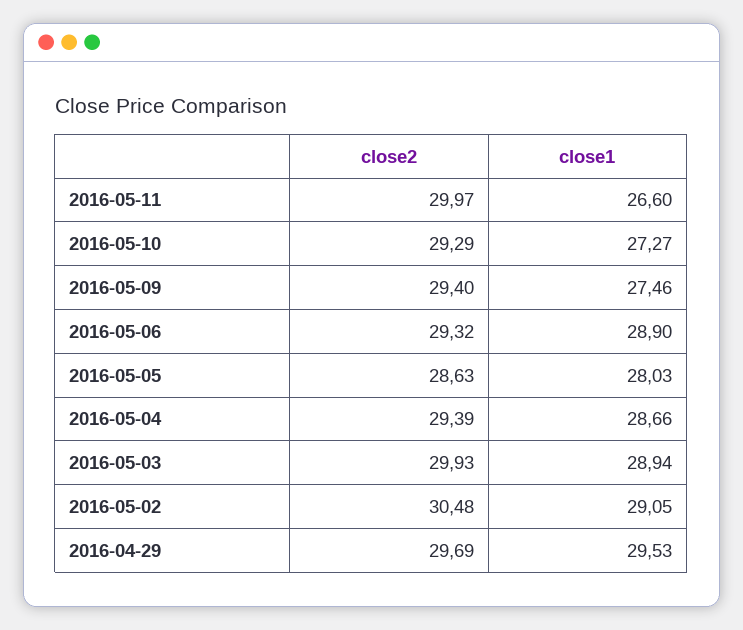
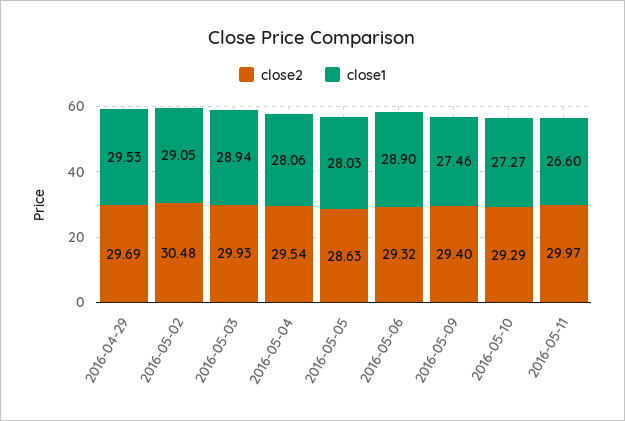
  {
    "close2": {
      "2016-05-11": 29.97,
      "2016-05-10": 29.29,
      "2016-05-09": 29.4,
      "2016-05-06": 29.32,
      "2016-05-05": 28.63,
-     "2016-05-04": 29.39,
+     "2016-05-04": 29.54,
      "2016-05-03": 29.93,
      "2016-05-02": 30.48,
      "2016-04-29": 29.69
    },
    "close1": {
      "2016-05-11": 26.6,
      "2016-05-10": 27.27,
      "2016-05-09": 27.46,
      "2016-05-06": 28.9,
      "2016-05-05": 28.03,
-     "2016-05-04": 28.66,
+     "2016-05-04": 28.06,
      "2016-05-03": 28.94,
      "2016-05-02": 29.05,
      "2016-04-29": 29.53
    }
  }

